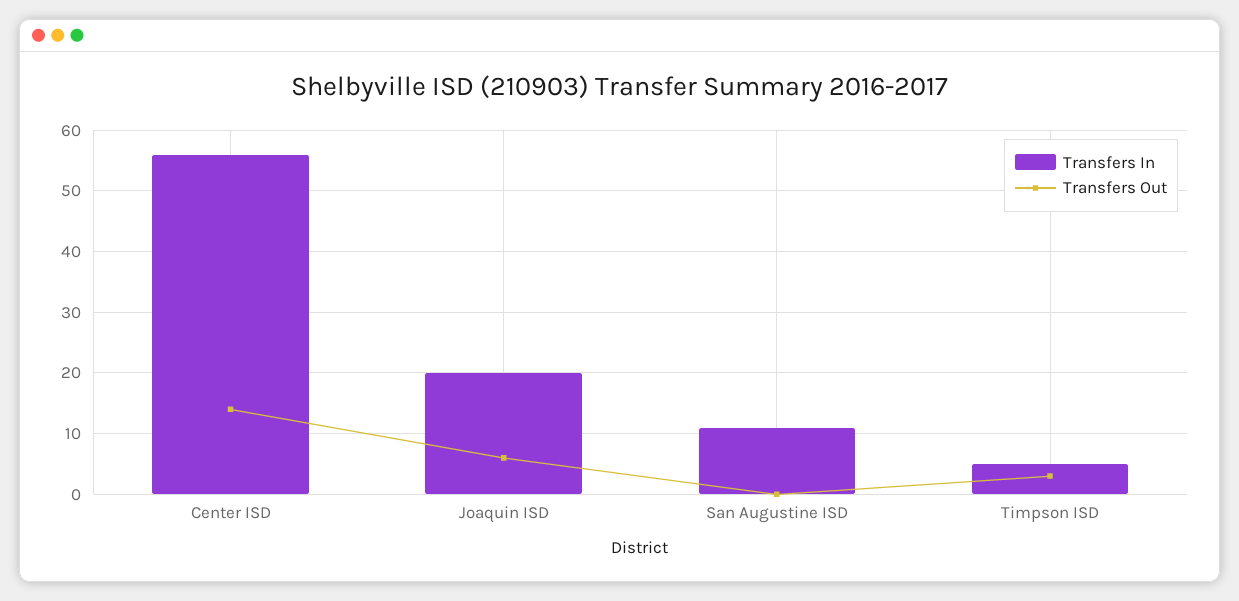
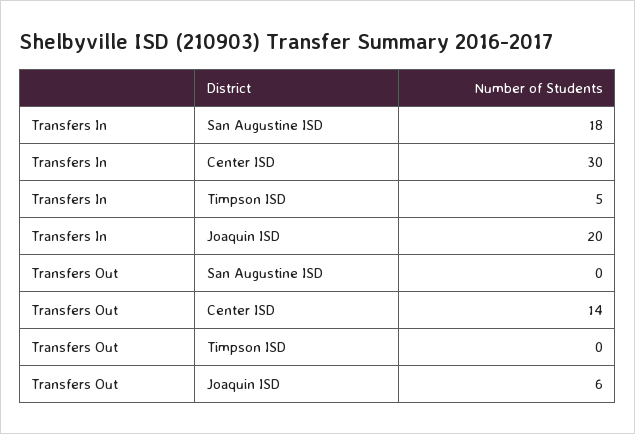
  {
    "Transfers In": {
-     "Center ISD": 56,
+     "Center ISD": 30,
      "Joaquin ISD": 20,
-     "San Augustine ISD": 11,
+     "San Augustine ISD": 18,
      "Timpson ISD": 5
    },
    "Transfers Out": {
      "Center ISD": 14,
      "Joaquin ISD": 6,
      "San Augustine ISD": 0,
-     "Timpson ISD": 3
+     "Timpson ISD": 0
    }
  }

